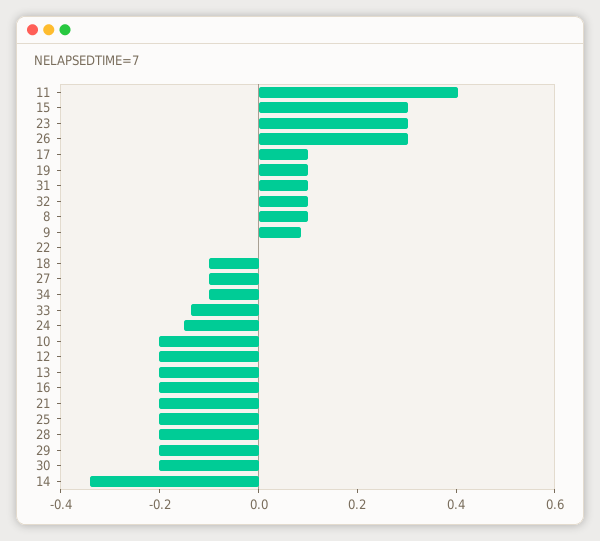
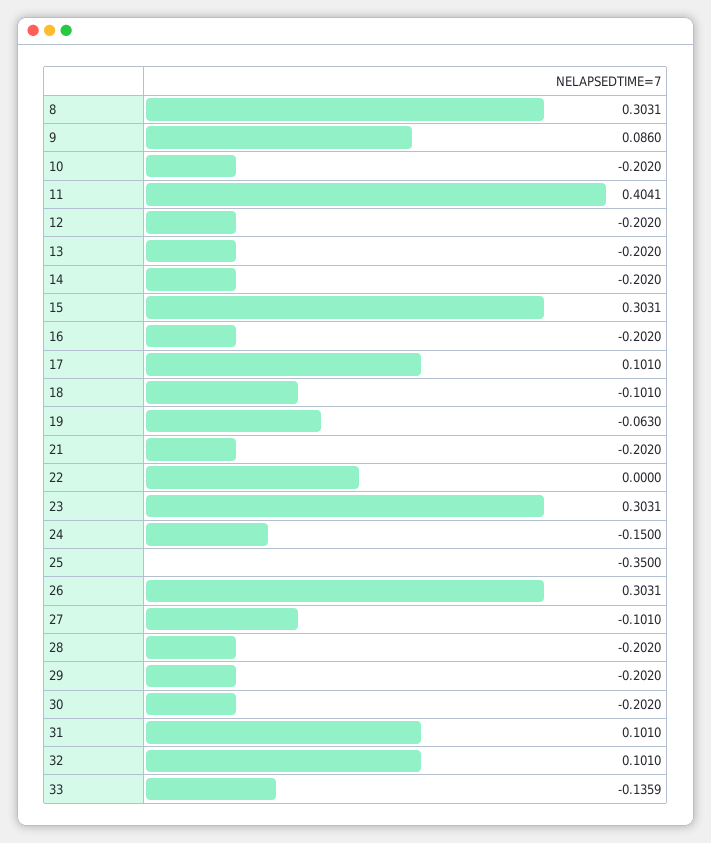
  {
    "11": 0.4041,
    "15": 0.3031,
    "23": 0.3031,
    "26": 0.3031,
    "17": 0.101,
-   "19": 0.1,
+   "19": -0.063,
    "31": 0.101,
    "32": 0.101,
-   "8": 0.1,
+   "8": 0.3031,
    "9": 0.086,
    "22": 0,
    "18": -0.101,
    "27": -0.101,
-   "34": -0.1,
    "33": -0.1359,
    "24": -0.15,
    "10": -0.202,
    "12": -0.202,
    "13": -0.202,
    "16": -0.202,
    "21": -0.202,
-   "25": -0.2,
+   "25": -0.35,
    "28": -0.202,
    "29": -0.202,
    "30": -0.202,
-   "14": -0.35
+   "14": -0.202
  }

